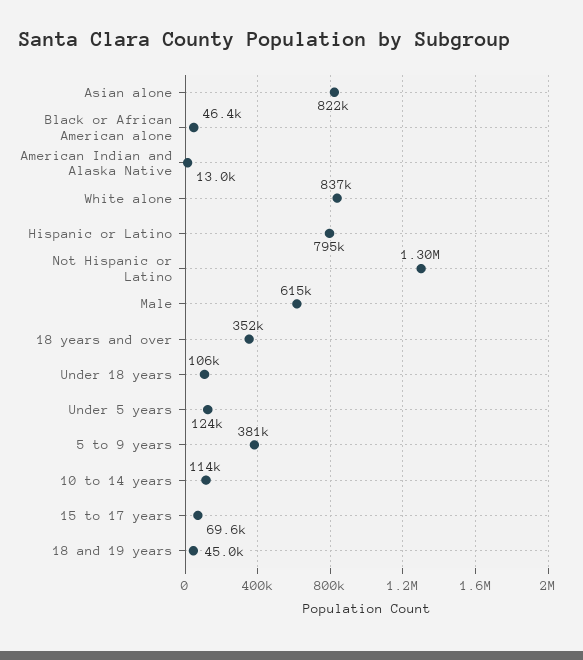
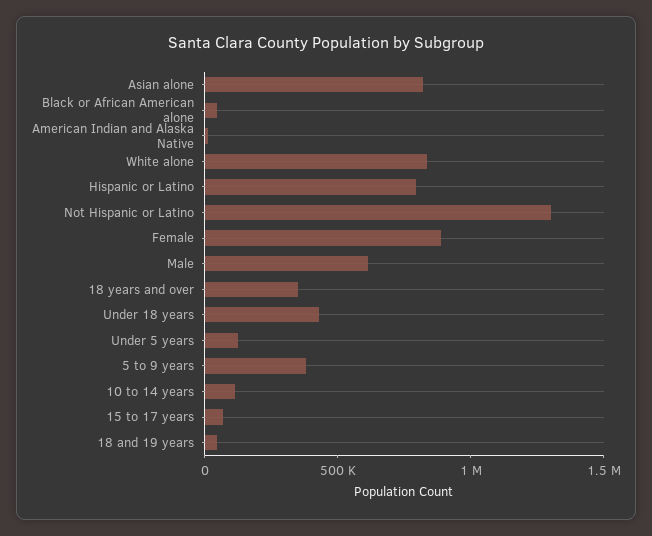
  {
    "Asian alone": 822000,
    "Black or African American alone": 46400,
    "American Indian and Alaska Native": 13000,
    "White alone": 837000,
    "Hispanic or Latino": 795000,
    "Not Hispanic or Latino": 1300000,
    "Male": 615000,
    "18 years and over": 352000,
-   "Under 18 years": 106000,
+   "Under 18 years": 400000,
    "Under 5 years": 124000,
    "5 to 9 years": 381000,
    "10 to 14 years": 114000,
    "15 to 17 years": 69600,
-   "18 and 19 years": 45000
+   "18 and 19 years": 45000,
+   "Female": 900000
  }

